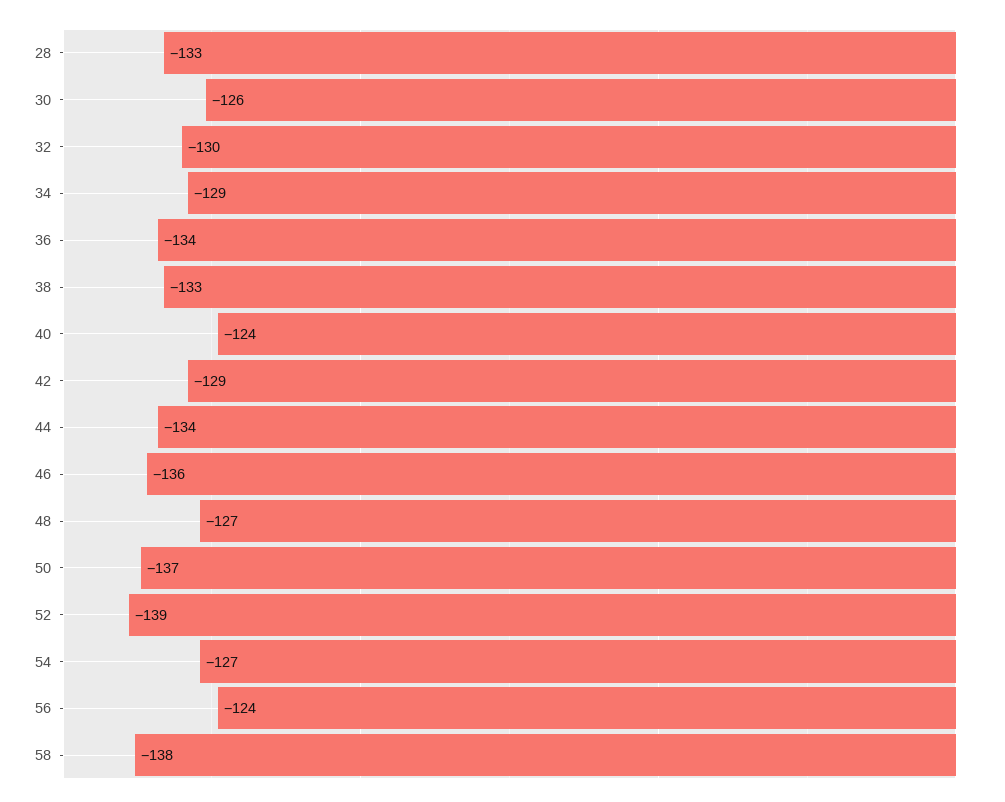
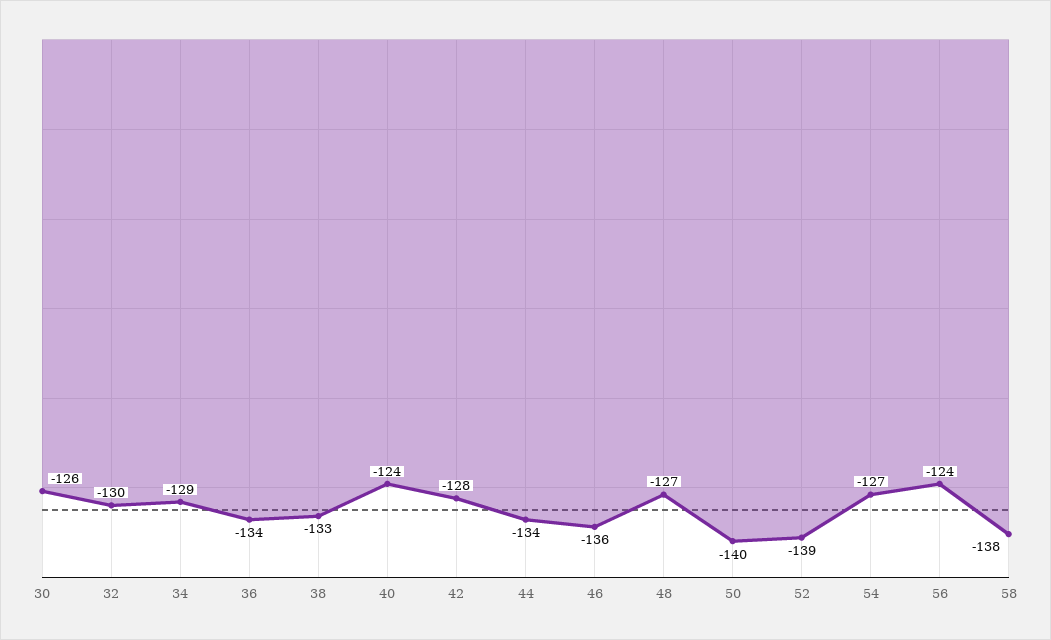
  {
-   "28": -133,
    "30": -126,
    "32": -130,
    "34": -129,
    "36": -134,
    "38": -133,
    "40": -124,
-   "42": -129,
+   "42": -128,
    "44": -134,
    "46": -136,
    "48": -127,
-   "50": -137,
+   "50": -140,
    "52": -139,
    "54": -127,
    "56": -124,
    "58": -138
  }

